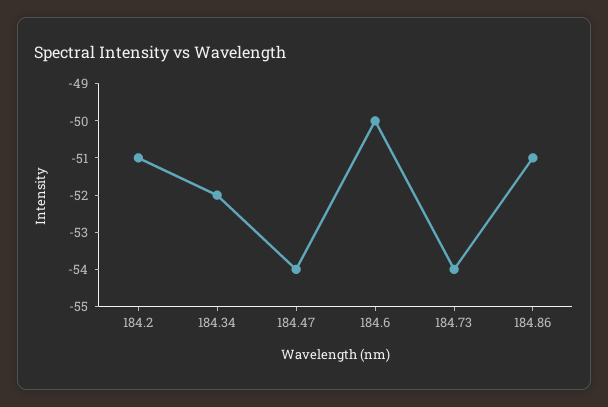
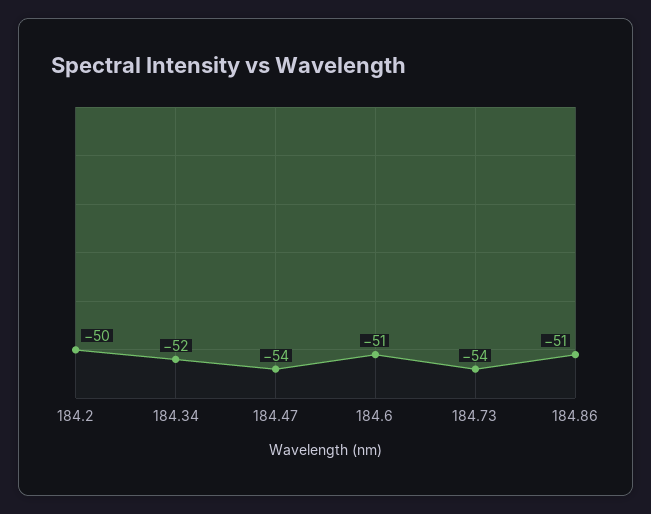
  {
-   "184.2": -51,
+   "184.2": -50,
    "184.34": -52,
    "184.47": -54,
-   "184.6": -50,
+   "184.6": -51,
    "184.73": -54,
    "184.86": -51
  }

